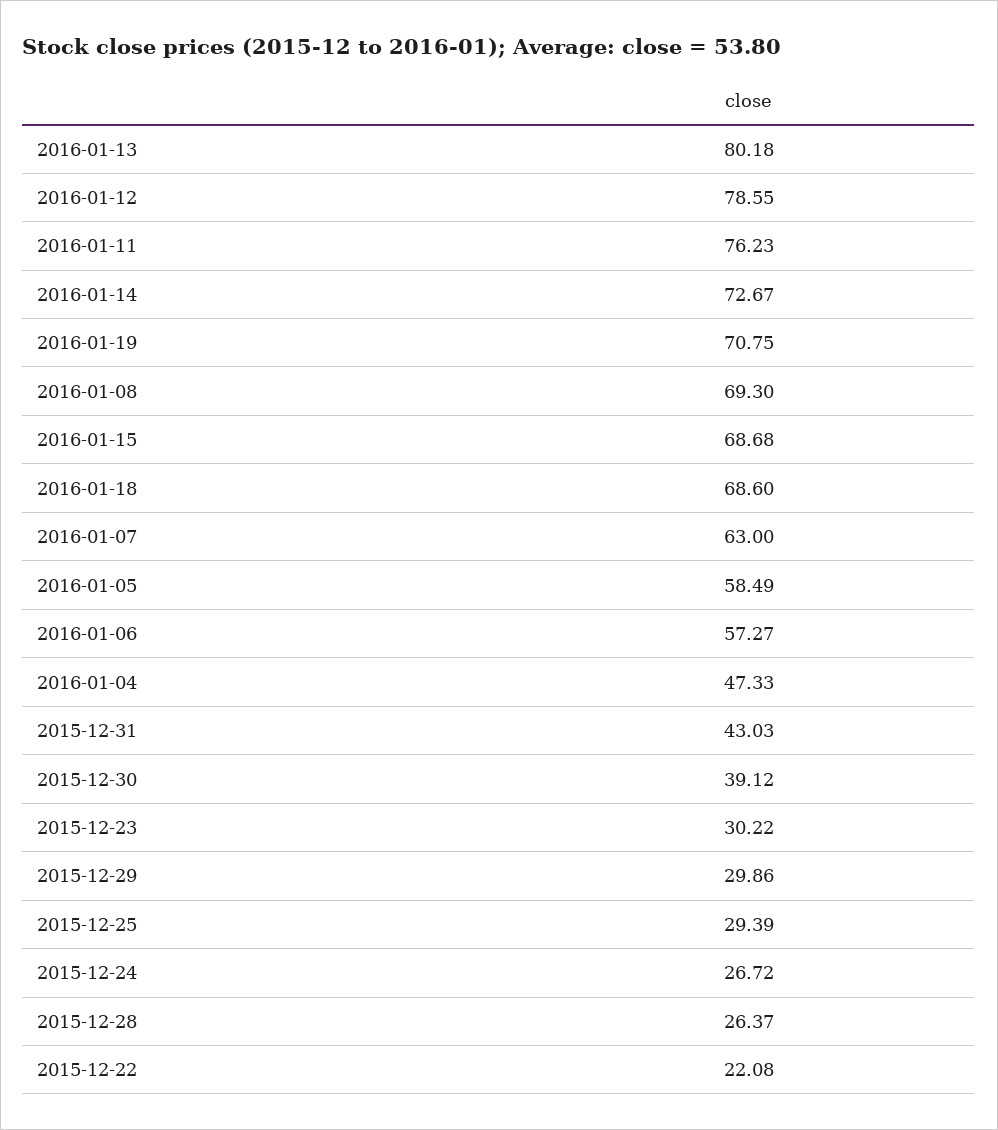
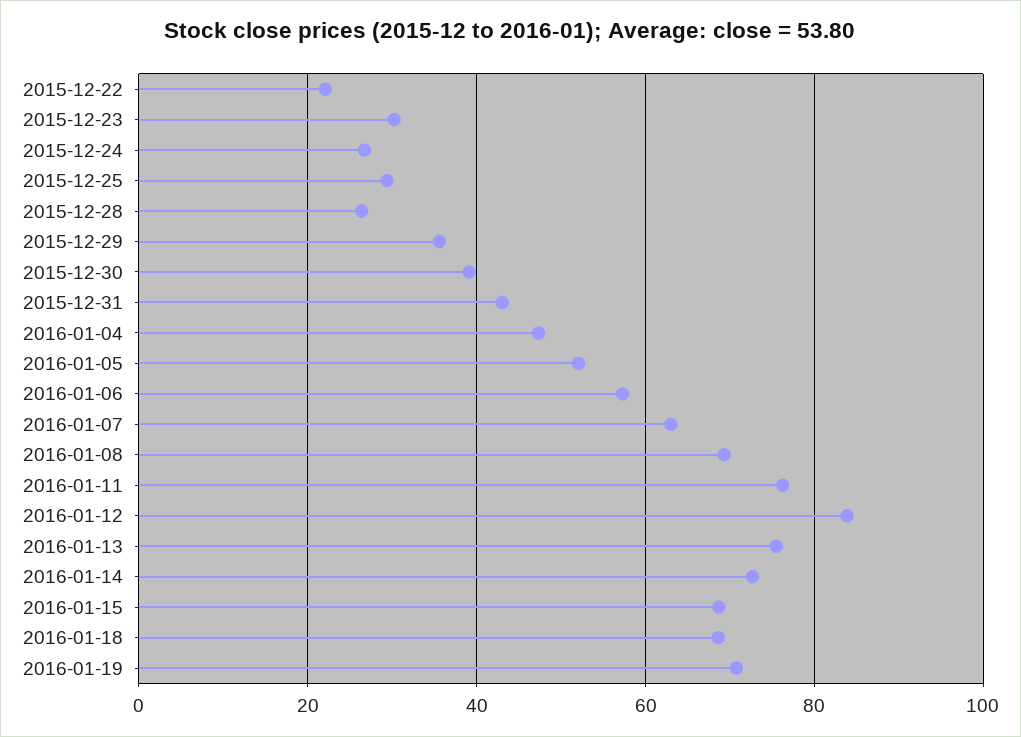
  {
-   "2016-01-13": 80.18,
+   "2016-01-13": 76,
-   "2016-01-12": 78.55,
+   "2016-01-12": 84,
    "2016-01-11": 76.23,
    "2016-01-14": 72.67,
    "2016-01-19": 70.75,
    "2016-01-08": 69.3,
    "2016-01-15": 68.68,
    "2016-01-18": 68.6,
    "2016-01-07": 63,
-   "2016-01-05": 58.49,
+   "2016-01-05": 52,
    "2016-01-06": 57.27,
    "2016-01-04": 47.33,
    "2015-12-31": 43.03,
    "2015-12-30": 39.12,
    "2015-12-23": 30.22,
-   "2015-12-29": 29.86,
+   "2015-12-29": 36,
    "2015-12-25": 29.39,
    "2015-12-24": 26.72,
    "2015-12-28": 26.37,
    "2015-12-22": 22.08
  }

